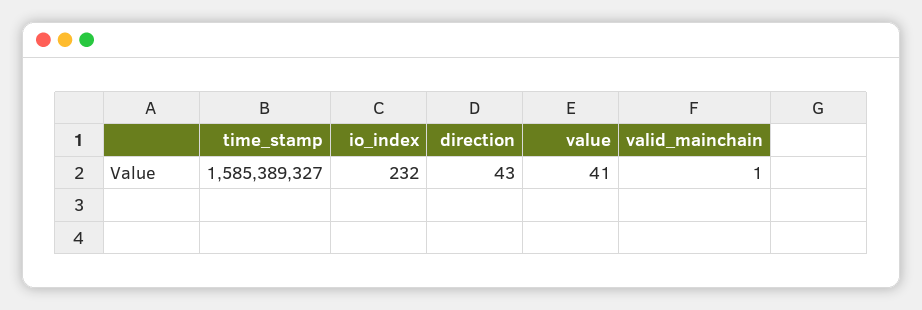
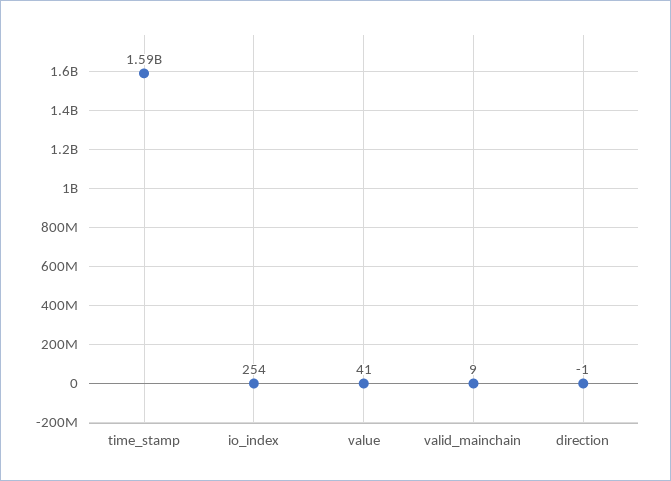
  {
    "time_stamp": 1585389327,
-   "io_index": 232,
+   "io_index": 254,
-   "direction": 43,
+   "direction": -1,
    "value": 41,
-   "valid_mainchain": 1
+   "valid_mainchain": 9
  }

